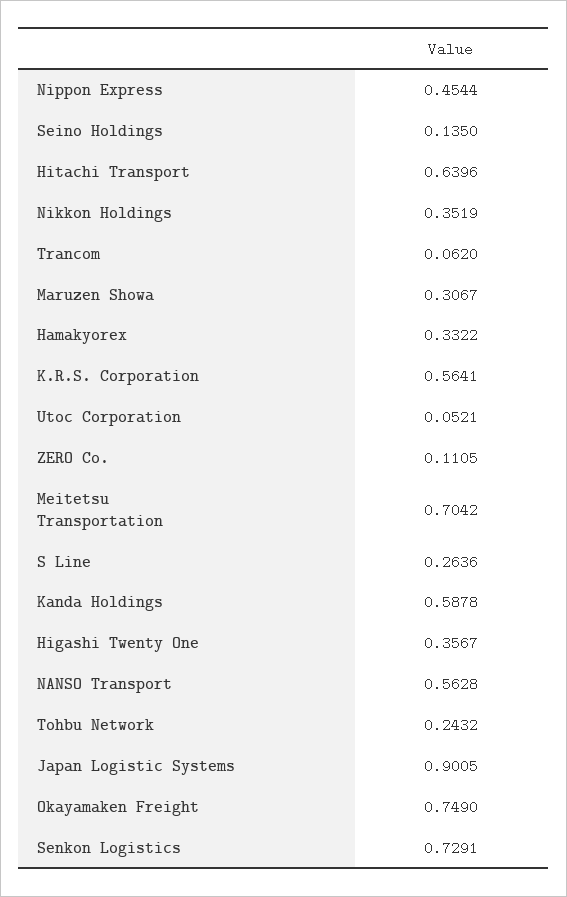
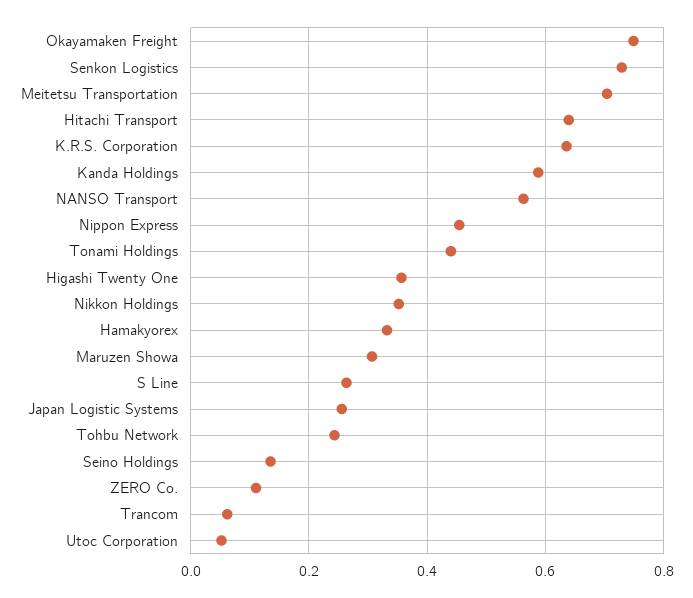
  {
    "Nippon Express": 0.4544,
    "Seino Holdings": 0.135,
    "Hitachi Transport": 0.6396,
    "Nikkon Holdings": 0.3519,
    "Trancom": 0.062,
    "Maruzen Showa": 0.3067,
    "Hamakyorex": 0.3322,
-   "K.R.S. Corporation": 0.5641,
+   "K.R.S. Corporation": 0.64,
    "Utoc Corporation": 0.0521,
    "ZERO Co.": 0.1105,
    "Meitetsu Transportation": 0.7042,
    "S Line": 0.2636,
    "Kanda Holdings": 0.5878,
    "Higashi Twenty One": 0.3567,
    "NANSO Transport": 0.5628,
    "Tohbu Network": 0.2432,
-   "Japan Logistic Systems": 0.9005,
+   "Japan Logistic Systems": 0.26,
    "Okayamaken Freight": 0.749,
-   "Senkon Logistics": 0.7291
+   "Senkon Logistics": 0.7291,
+   "Tonami Holdings": 0.44
  }

